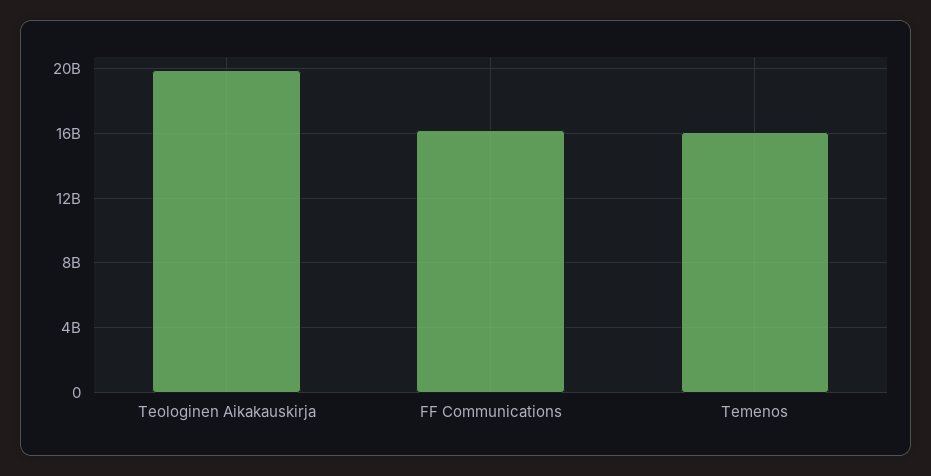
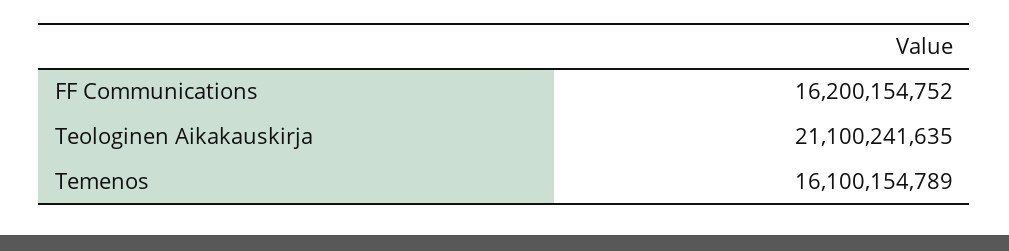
  {
-   "Teologinen Aikakauskirja": 20000000000,
+   "Teologinen Aikakauskirja": 21100241635,
    "FF Communications": 16200154752,
    "Temenos": 16100154789
  }

